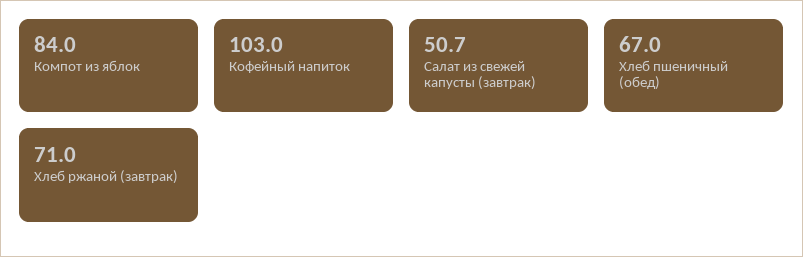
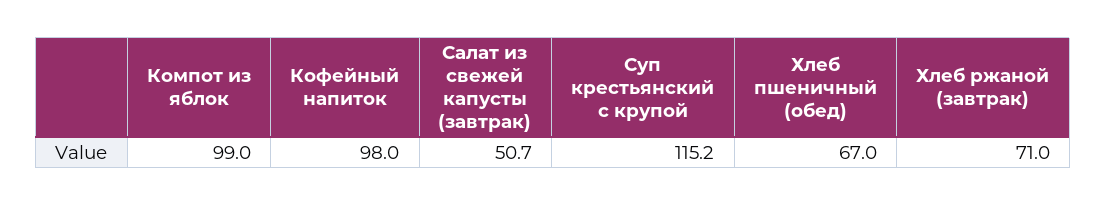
  {
-   "Компот из яблок": 84,
+   "Компот из яблок": 99,
-   "Кофейный напиток": 103,
+   "Кофейный напиток": 98,
    "Салат из свежей капусты (завтрак)": 50.7,
    "Хлеб пшеничный (обед)": 67,
-   "Хлеб ржаной (завтрак)": 71
+   "Хлеб ржаной (завтрак)": 71,
+   "Суп крестьянский с крупой": 115.2
  }

